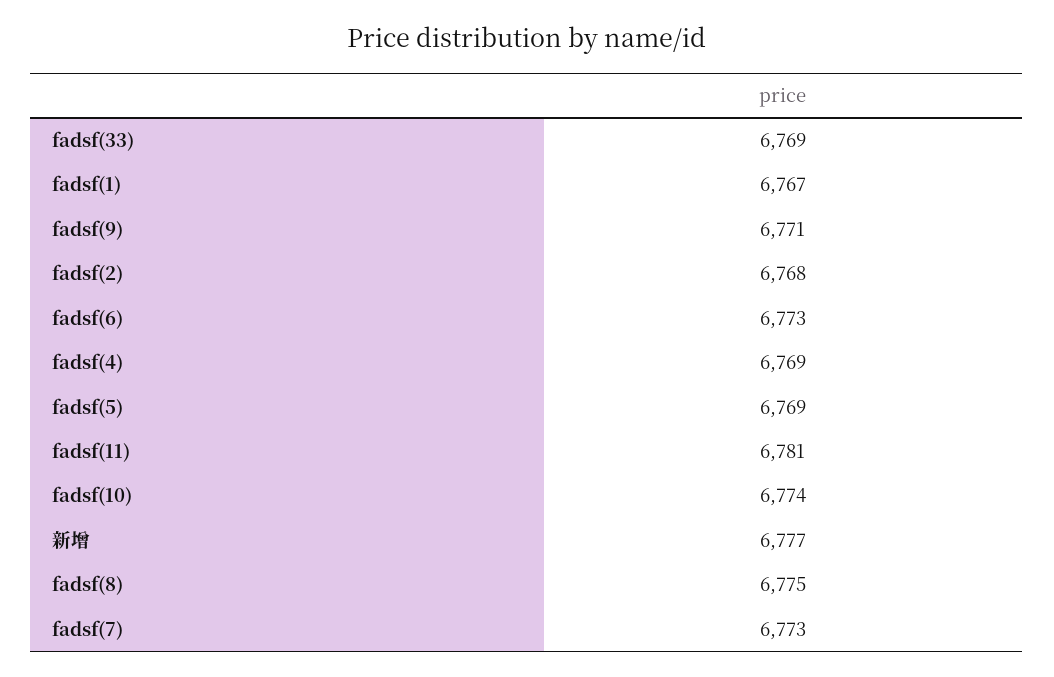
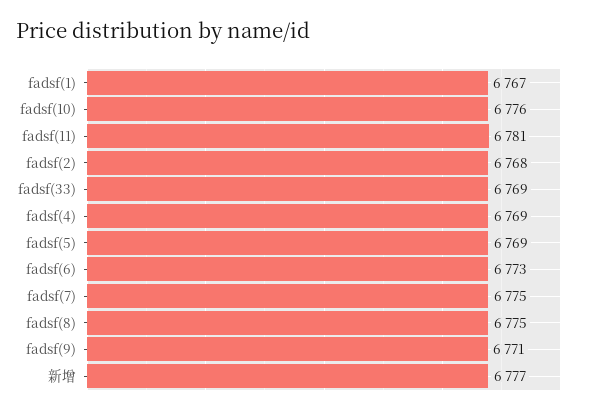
  {
    "fadsf(33)": 6769,
    "fadsf(1)": 6767,
    "fadsf(9)": 6771,
    "fadsf(2)": 6768,
    "fadsf(6)": 6773,
    "fadsf(4)": 6769,
    "fadsf(5)": 6769,
    "fadsf(11)": 6781,
-   "fadsf(10)": 6774,
+   "fadsf(10)": 6776,
    "新增": 6777,
    "fadsf(8)": 6775,
-   "fadsf(7)": 6773
+   "fadsf(7)": 6775
  }

